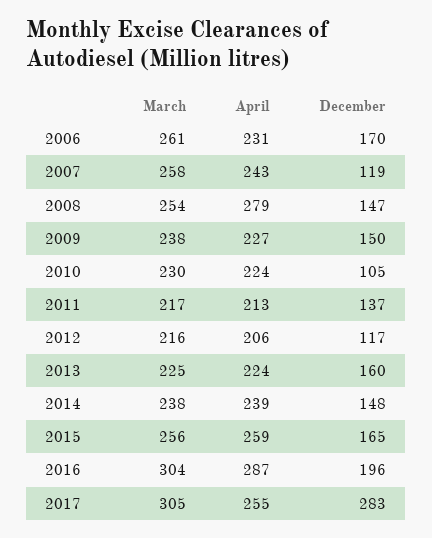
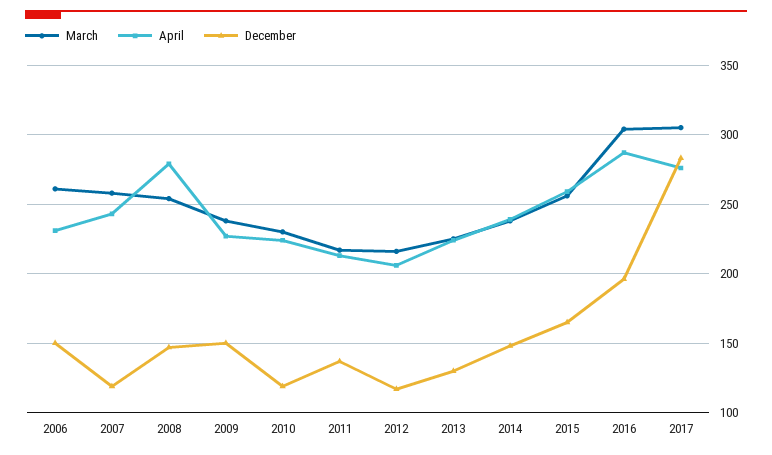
  {
    "March": {
      "2006": 261,
      "2007": 258,
      "2008": 254,
      "2009": 238,
      "2010": 230,
      "2011": 217,
      "2012": 216,
      "2013": 225,
      "2014": 238,
      "2015": 256,
      "2016": 304,
      "2017": 305
    },
    "April": {
      "2006": 231,
      "2007": 243,
      "2008": 279,
      "2009": 227,
      "2010": 224,
      "2011": 213,
      "2012": 206,
      "2013": 224,
      "2014": 239,
      "2015": 259,
      "2016": 287,
-     "2017": 255
+     "2017": 275
    },
    "December": {
-     "2006": 170,
+     "2006": 150,
      "2007": 119,
      "2008": 147,
      "2009": 150,
-     "2010": 105,
+     "2010": 120,
      "2011": 137,
      "2012": 117,
-     "2013": 160,
+     "2013": 130,
      "2014": 148,
      "2015": 165,
      "2016": 196,
      "2017": 283
    }
  }

